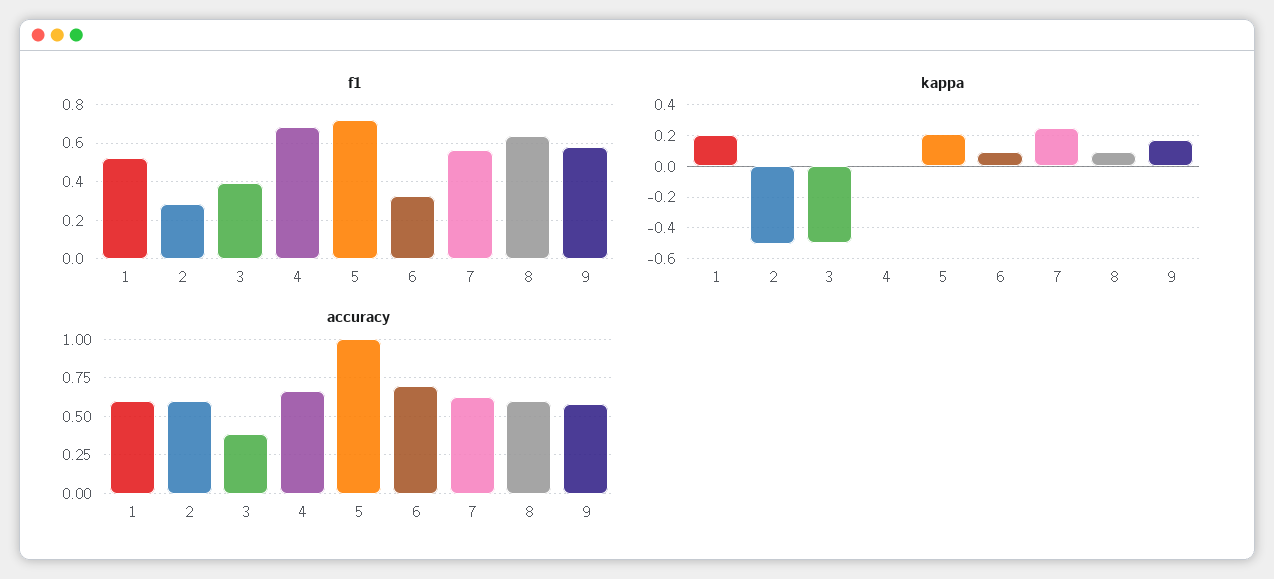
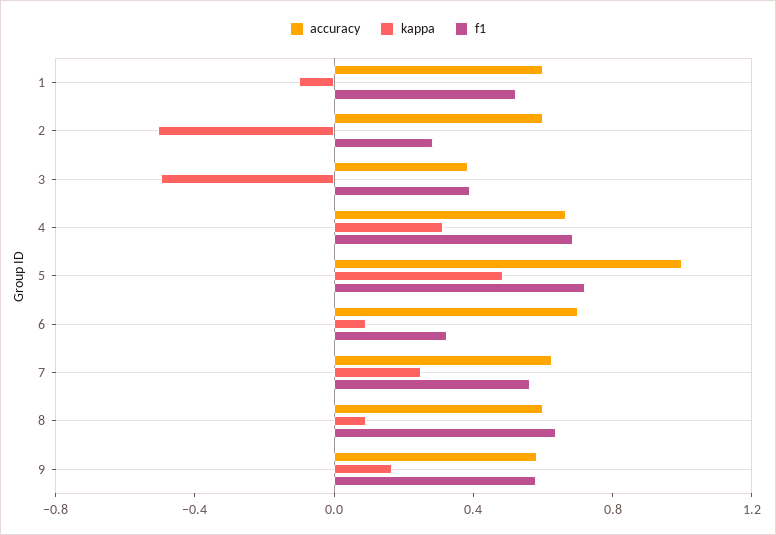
  {
    "f1": {
      "1": 0.5,
      "2": 0.3,
      "3": 0.4,
      "4": 0.7,
      "5": 0.7,
      "6": 0.35,
      "7": 0.55,
      "8": 0.65,
      "9": 0.6
    },
    "kappa": {
-     "1": 0.2,
+     "1": -0.1,
      "2": -0.5,
      "3": -0.5,
-     "4": 0,
+     "4": 0.3,
-     "5": 0.2,
+     "5": 0.5,
      "6": 0.1,
      "7": 0.25,
      "8": 0.1,
      "9": 0.15
    },
    "accuracy": {
      "1": 0.6,
      "2": 0.6,
      "3": 0.4,
      "4": 0.65,
      "5": 1,
      "6": 0.7,
      "7": 0.65,
      "8": 0.6,
      "9": 0.6
    }
  }

